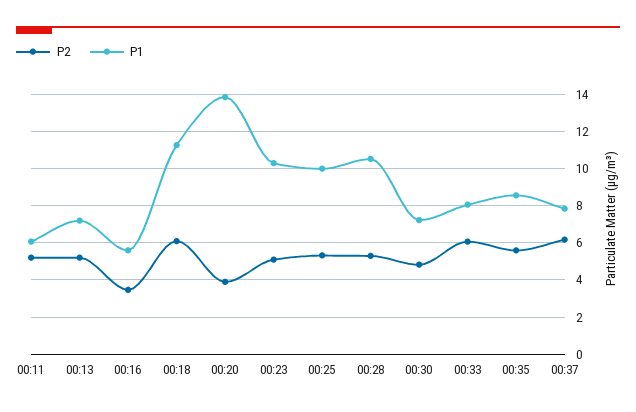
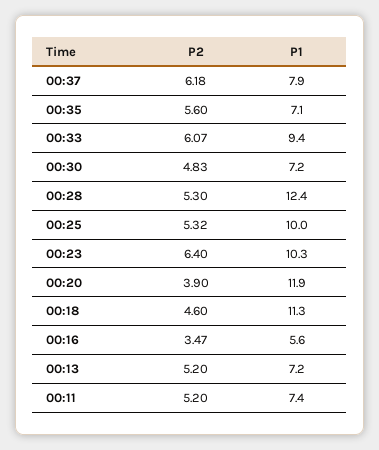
  {
    "P2": {
      "00:11": 5.2,
      "00:13": 5.2,
      "00:16": 3.47,
-     "00:18": 6,
+     "00:18": 4.6,
      "00:20": 3.9,
-     "00:23": 5,
+     "00:23": 6.4,
      "00:25": 5.32,
      "00:28": 5.3,
      "00:30": 4.83,
      "00:33": 6.07,
      "00:35": 5.6,
      "00:37": 6.18
    },
    "P1": {
-     "00:11": 6,
+     "00:11": 7.4,
      "00:13": 7.2,
      "00:16": 5.6,
      "00:18": 11.3,
-     "00:20": 14,
+     "00:20": 11.9,
      "00:23": 10.3,
      "00:25": 10,
-     "00:28": 10.5,
+     "00:28": 12.4,
      "00:30": 7.2,
-     "00:33": 8,
+     "00:33": 9.4,
-     "00:35": 8.5,
+     "00:35": 7.1,
      "00:37": 7.9
    }
  }

